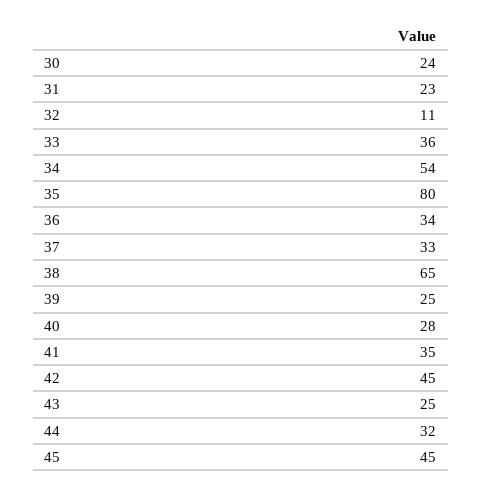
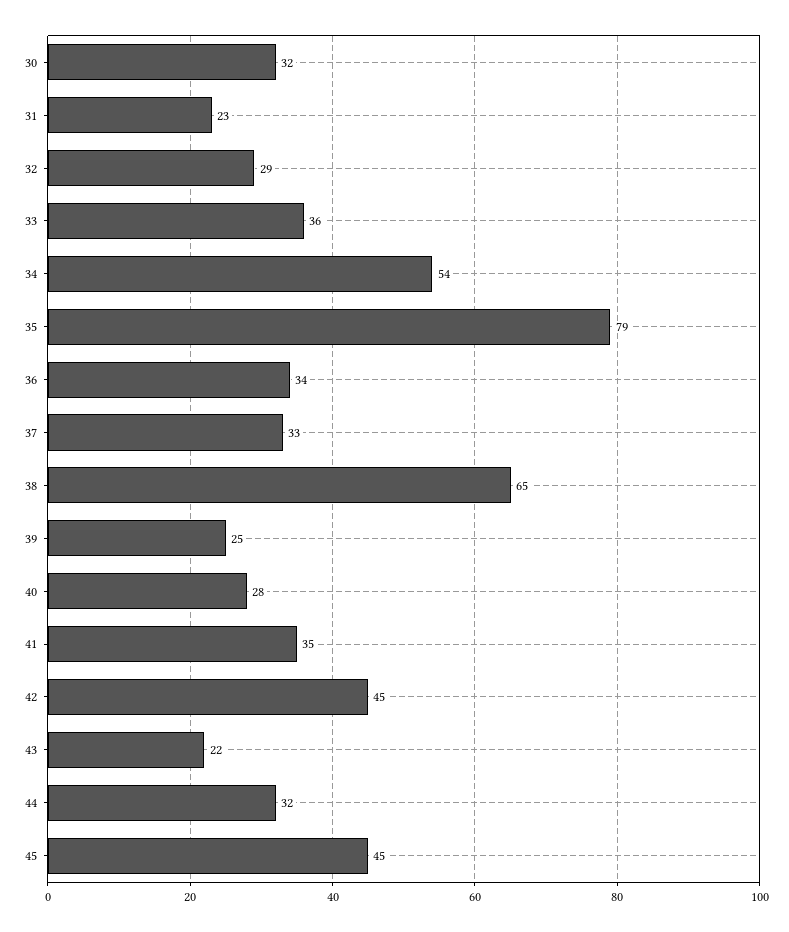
  {
-   "30": 24,
+   "30": 32,
    "31": 23,
-   "32": 11,
+   "32": 29,
    "33": 36,
    "34": 54,
-   "35": 80,
+   "35": 79,
    "36": 34,
    "37": 33,
    "38": 65,
    "39": 25,
    "40": 28,
    "41": 35,
    "42": 45,
-   "43": 25,
+   "43": 22,
    "44": 32,
    "45": 45
  }

